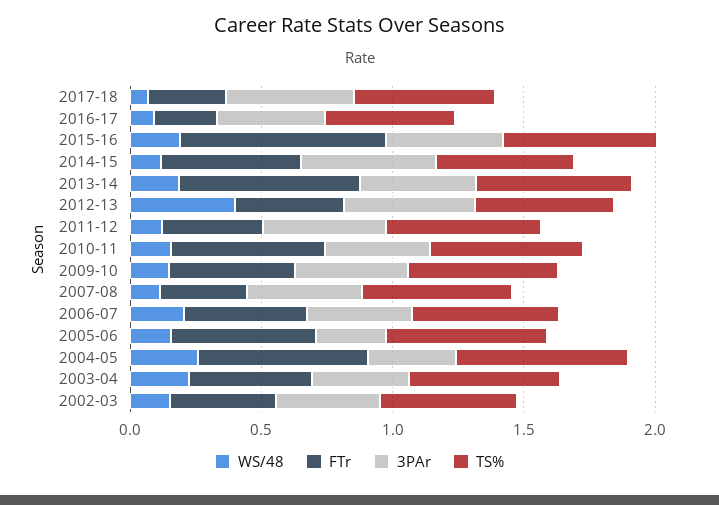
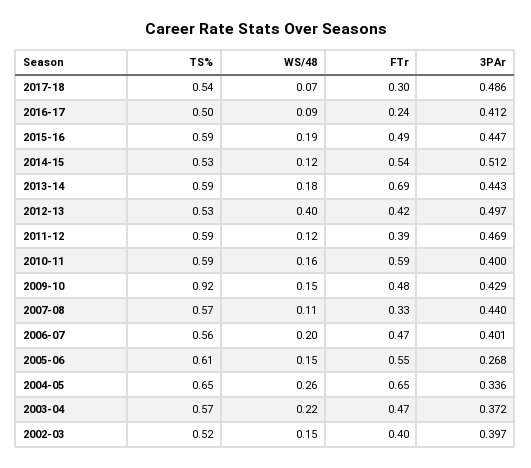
  {
    "WS/48": {
      "2017-18": 0.07,
      "2016-17": 0.09,
      "2015-16": 0.19,
      "2014-15": 0.12,
      "2013-14": 0.18,
      "2012-13": 0.4,
      "2011-12": 0.12,
      "2010-11": 0.16,
      "2009-10": 0.15,
      "2007-08": 0.11,
      "2006-07": 0.2,
      "2005-06": 0.15,
      "2004-05": 0.26,
      "2003-04": 0.22,
      "2002-03": 0.15
    },
    "FTr": {
      "2017-18": 0.3,
      "2016-17": 0.24,
-     "2015-16": 0.8,
+     "2015-16": 0.49,
      "2014-15": 0.54,
      "2013-14": 0.69,
      "2012-13": 0.42,
      "2011-12": 0.39,
      "2010-11": 0.59,
      "2009-10": 0.48,
      "2007-08": 0.33,
      "2006-07": 0.47,
      "2005-06": 0.55,
      "2004-05": 0.65,
      "2003-04": 0.47,
      "2002-03": 0.4
    },
    "3PAr": {
      "2017-18": 0.486,
      "2016-17": 0.412,
      "2015-16": 0.447,
      "2014-15": 0.512,
      "2013-14": 0.443,
      "2012-13": 0.497,
      "2011-12": 0.469,
      "2010-11": 0.4,
      "2009-10": 0.429,
      "2007-08": 0.44,
      "2006-07": 0.401,
      "2005-06": 0.268,
      "2004-05": 0.336,
      "2003-04": 0.372,
      "2002-03": 0.397
    },
    "TS%": {
      "2017-18": 0.54,
      "2016-17": 0.5,
      "2015-16": 0.59,
      "2014-15": 0.53,
      "2013-14": 0.59,
      "2012-13": 0.53,
      "2011-12": 0.59,
      "2010-11": 0.59,
-     "2009-10": 0.6,
+     "2009-10": 0.92,
      "2007-08": 0.57,
      "2006-07": 0.56,
      "2005-06": 0.61,
      "2004-05": 0.65,
      "2003-04": 0.57,
      "2002-03": 0.52
    }
  }

